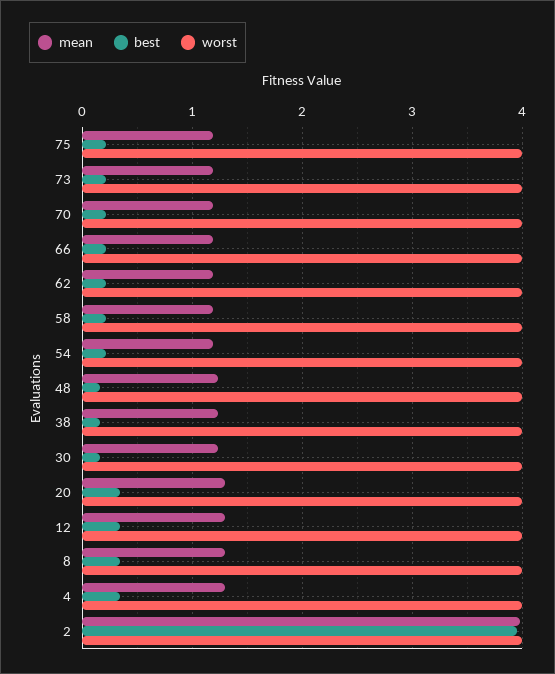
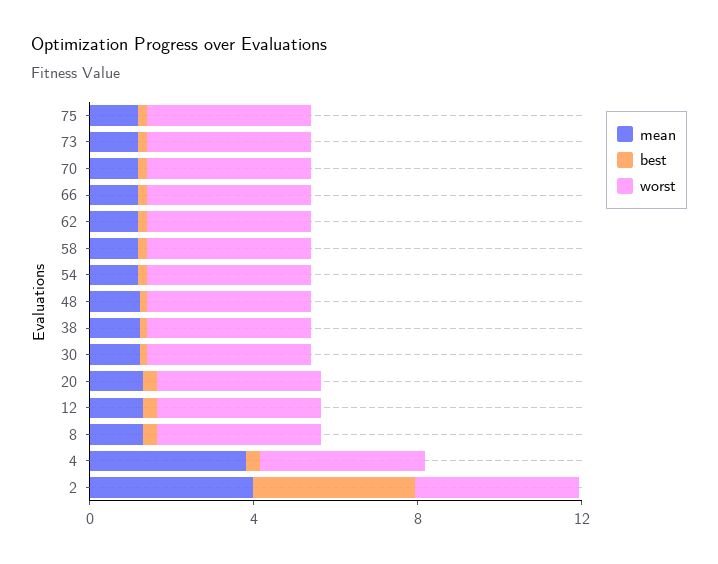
  {
    "mean": {
      "75": 1.2,
      "73": 1.2,
      "70": 1.2,
      "66": 1.2,
      "62": 1.2,
      "58": 1.2,
      "54": 1.2,
      "48": 1.2,
      "38": 1.2,
      "30": 1.2,
      "20": 1.3,
      "12": 1.3,
      "8": 1.3,
-     "4": 1.3,
+     "4": 4,
      "2": 4
    },
    "best": {
      "75": 0.2,
      "73": 0.2,
      "70": 0.2,
      "66": 0.2,
      "62": 0.2,
      "58": 0.2,
      "54": 0.2,
      "48": 0.2,
      "38": 0.2,
      "30": 0.2,
      "20": 0.3,
      "12": 0.3,
      "8": 0.3,
      "4": 0.3,
      "2": 4
    },
    "worst": {
      "75": 4,
      "73": 4,
      "70": 4,
      "66": 4,
      "62": 4,
      "58": 4,
      "54": 4,
      "48": 4,
      "38": 4,
      "30": 4,
      "20": 4,
      "12": 4,
      "8": 4,
      "4": 4,
      "2": 4
    }
  }

